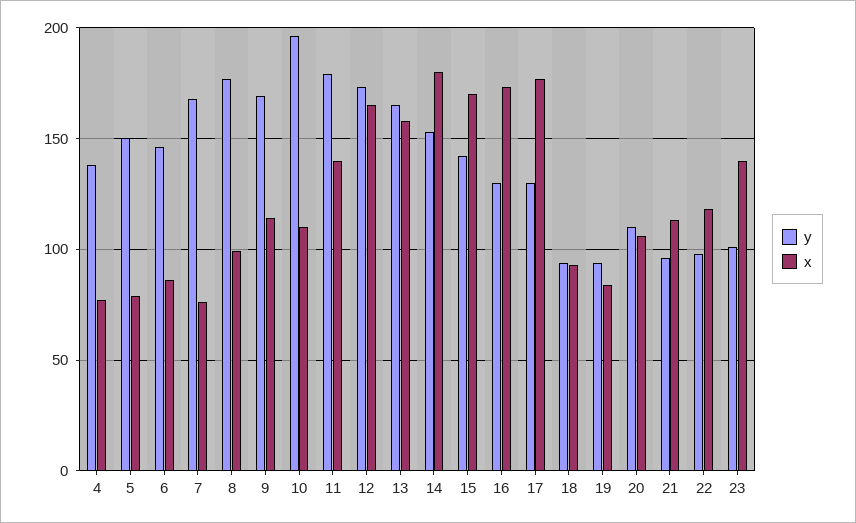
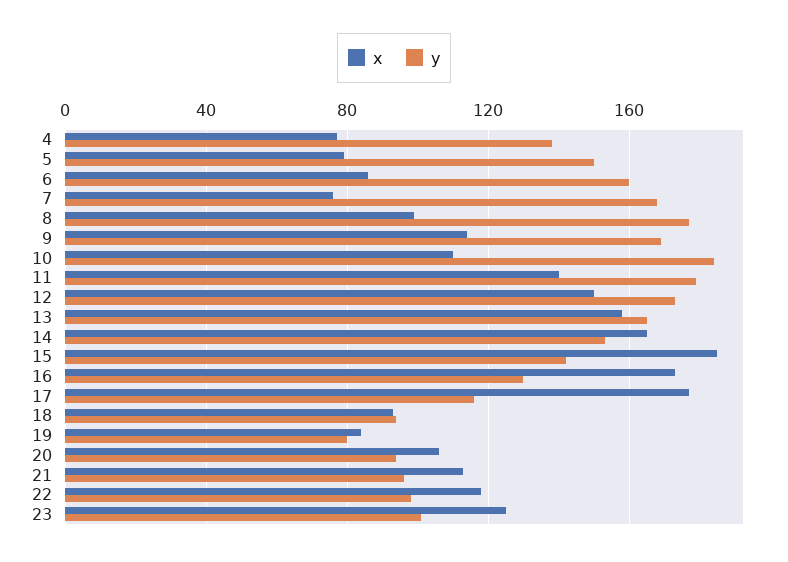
  {
    "y": {
      "4": 140,
      "5": 150,
-     "6": 145,
+     "6": 160,
      "7": 170,
      "8": 175,
      "9": 170,
-     "10": 195,
+     "10": 185,
      "11": 180,
      "12": 175,
      "13": 165,
      "14": 155,
      "15": 140,
      "16": 130,
-     "17": 130,
+     "17": 115,
      "18": 95,
-     "19": 95,
+     "19": 80,
-     "20": 110,
+     "20": 95,
      "21": 95,
      "22": 100,
      "23": 100
    },
    "x": {
      "4": 75,
      "5": 80,
      "6": 85,
      "7": 75,
      "8": 100,
      "9": 115,
      "10": 110,
      "11": 140,
-     "12": 165,
+     "12": 150,
      "13": 160,
-     "14": 180,
+     "14": 165,
-     "15": 170,
+     "15": 185,
      "16": 175,
      "17": 175,
      "18": 95,
      "19": 85,
      "20": 105,
      "21": 115,
      "22": 120,
-     "23": 140
+     "23": 125
    }
  }

